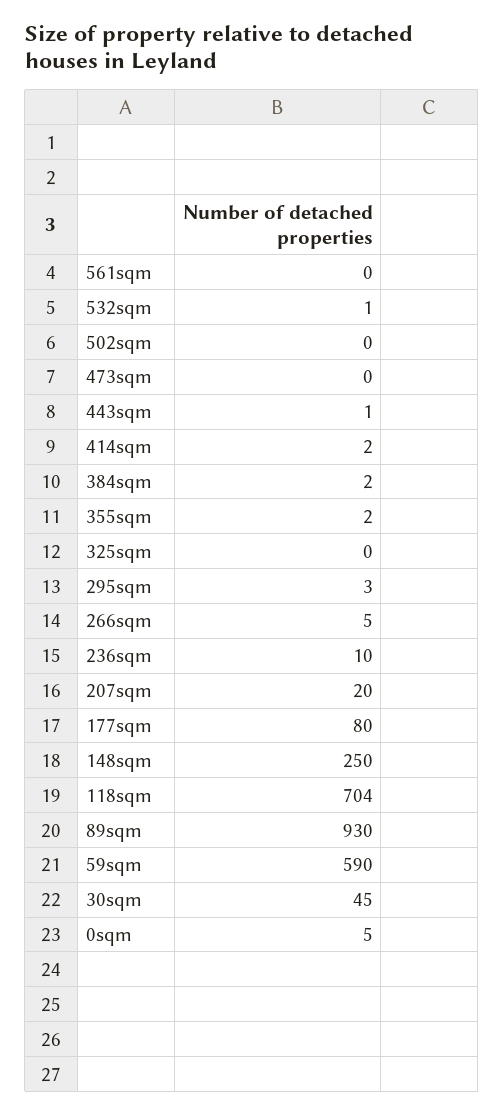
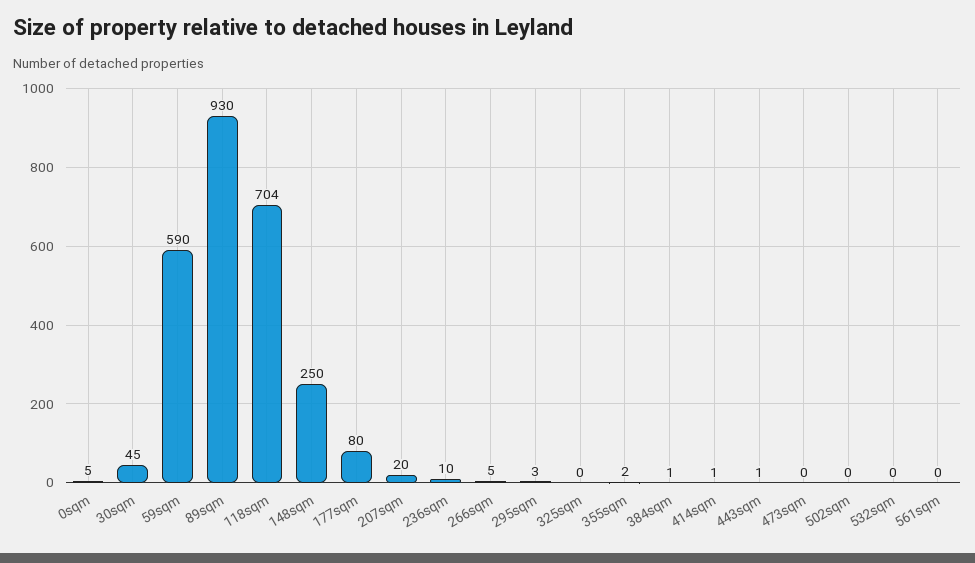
  {
    "561sqm": 0,
-   "532sqm": 1,
+   "532sqm": 0,
    "502sqm": 0,
    "473sqm": 0,
    "443sqm": 1,
-   "414sqm": 2,
+   "414sqm": 1,
-   "384sqm": 2,
+   "384sqm": 1,
    "355sqm": 2,
    "325sqm": 0,
    "295sqm": 3,
    "266sqm": 5,
    "236sqm": 10,
    "207sqm": 20,
    "177sqm": 80,
    "148sqm": 250,
    "118sqm": 704,
    "89sqm": 930,
    "59sqm": 590,
    "30sqm": 45,
    "0sqm": 5
  }

